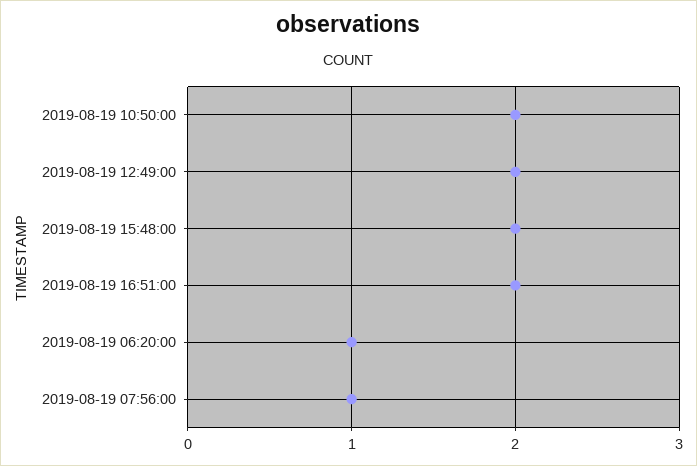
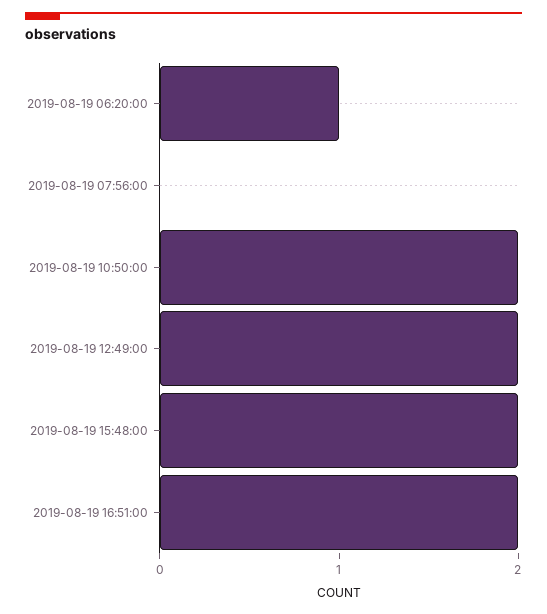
  {
    "2019-08-19 10:50:00": 2,
    "2019-08-19 12:49:00": 2,
    "2019-08-19 15:48:00": 2,
    "2019-08-19 16:51:00": 2,
    "2019-08-19 06:20:00": 1,
-   "2019-08-19 07:56:00": 1
+   "2019-08-19 07:56:00": 0
  }

